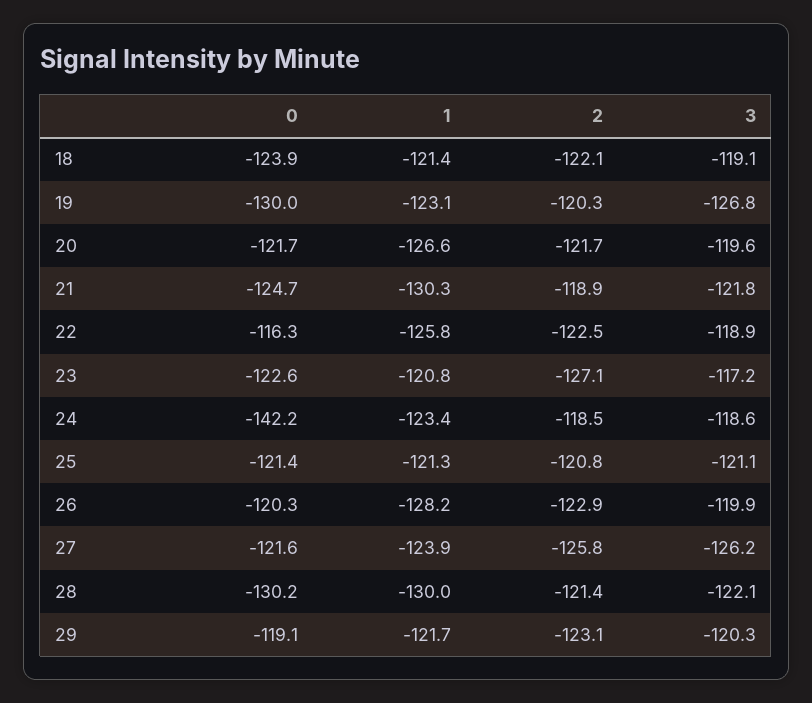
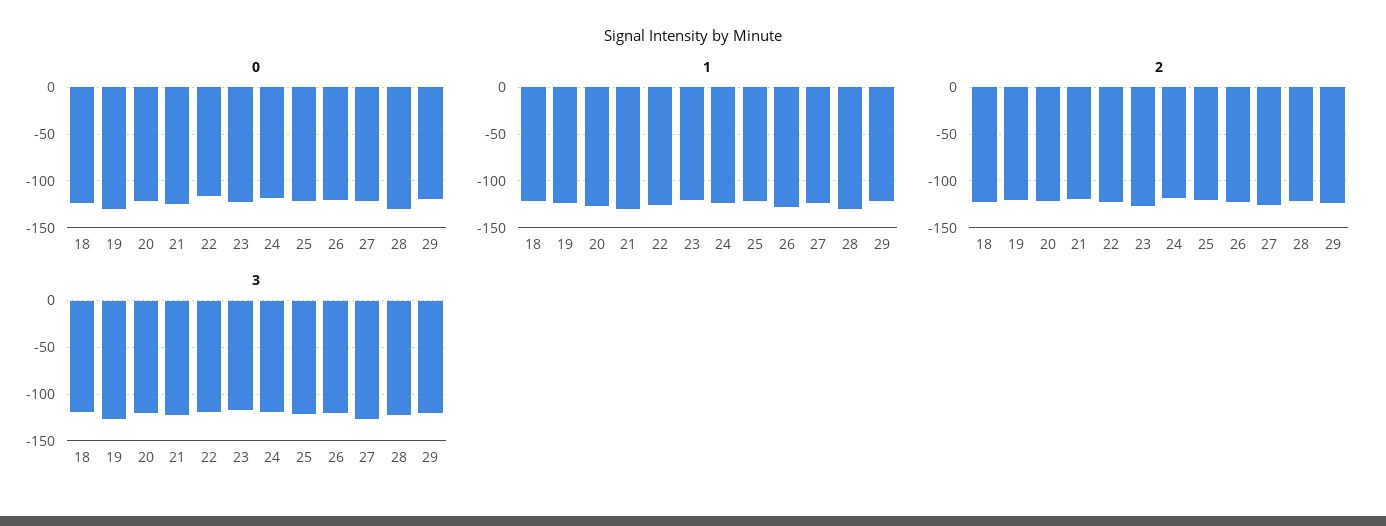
  {
    "0": {
      "18": -123.9,
      "19": -130,
      "20": -121.7,
      "21": -124.7,
      "22": -116.3,
      "23": -122.6,
-     "24": -142.2,
+     "24": -120,
      "25": -121.4,
      "26": -120.3,
      "27": -121.6,
      "28": -130.2,
      "29": -119.1
    },
    "1": {
      "18": -121.4,
      "19": -123.1,
      "20": -126.6,
      "21": -130.3,
      "22": -125.8,
      "23": -120.8,
      "24": -123.4,
      "25": -121.3,
      "26": -128.2,
      "27": -123.9,
      "28": -130,
      "29": -121.7
    },
    "2": {
      "18": -122.1,
      "19": -120.3,
      "20": -121.7,
      "21": -118.9,
      "22": -122.5,
      "23": -127.1,
      "24": -118.5,
      "25": -120.8,
      "26": -122.9,
      "27": -125.8,
      "28": -121.4,
      "29": -123.1
    },
    "3": {
      "18": -119.1,
      "19": -126.8,
      "20": -119.6,
      "21": -121.8,
      "22": -118.9,
      "23": -117.2,
      "24": -118.6,
      "25": -121.1,
      "26": -119.9,
      "27": -126.2,
      "28": -122.1,
      "29": -120.3
    }
  }

